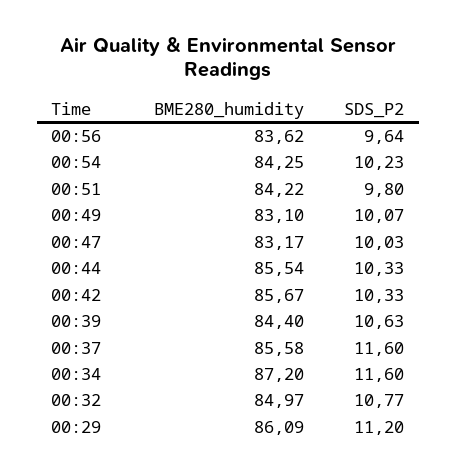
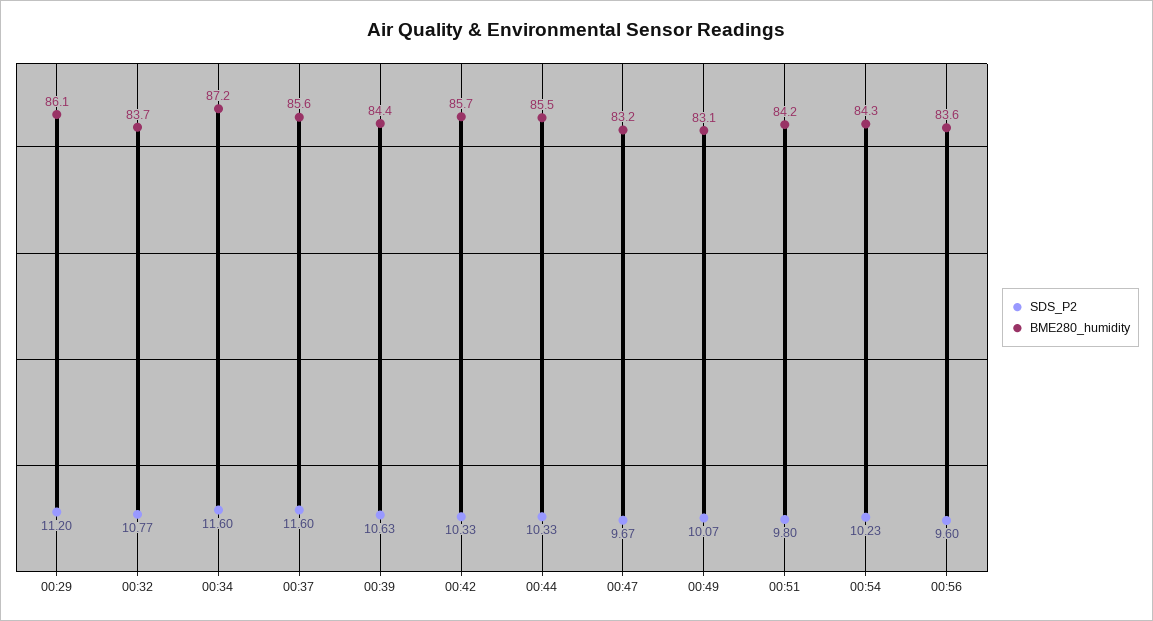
  {
    "BME280_humidity": {
      "00:56": 83.62,
      "00:54": 84.25,
      "00:51": 84.22,
      "00:49": 83.1,
      "00:47": 83.17,
      "00:44": 85.54,
      "00:42": 85.67,
      "00:39": 84.4,
      "00:37": 85.58,
      "00:34": 87.2,
-     "00:32": 84.97,
+     "00:32": 83.7,
      "00:29": 86.09
    },
    "SDS_P2": {
-     "00:56": 9.64,
+     "00:56": 9.6,
      "00:54": 10.23,
      "00:51": 9.8,
      "00:49": 10.07,
-     "00:47": 10.03,
+     "00:47": 9.67,
      "00:44": 10.33,
      "00:42": 10.33,
      "00:39": 10.63,
      "00:37": 11.6,
      "00:34": 11.6,
      "00:32": 10.77,
      "00:29": 11.2
    }
  }

